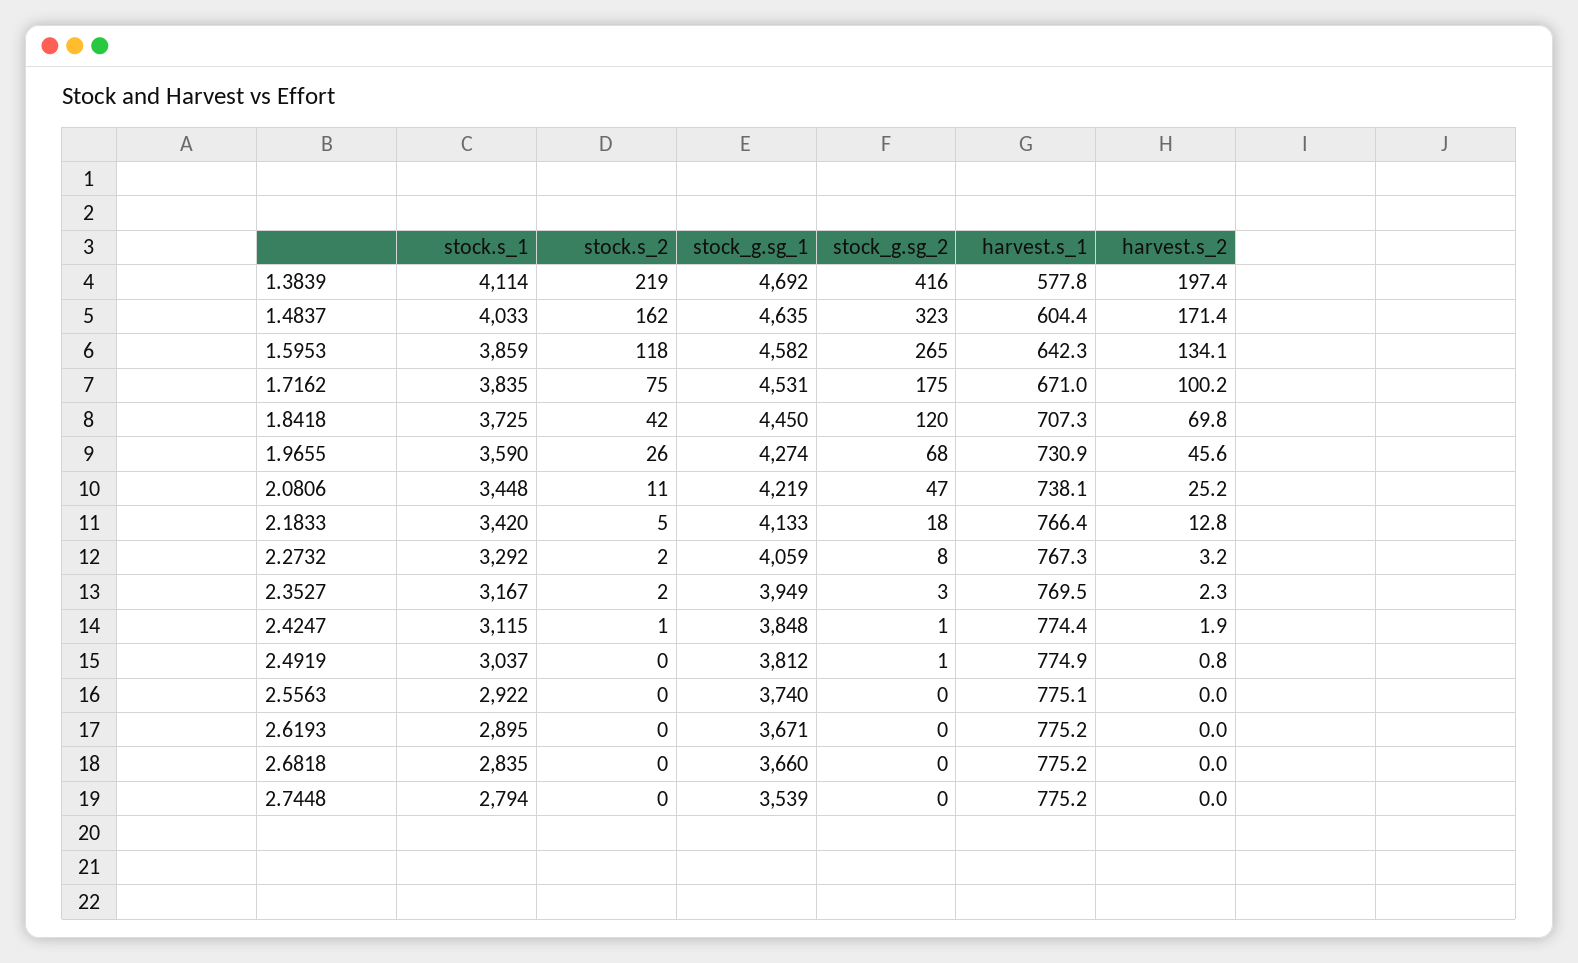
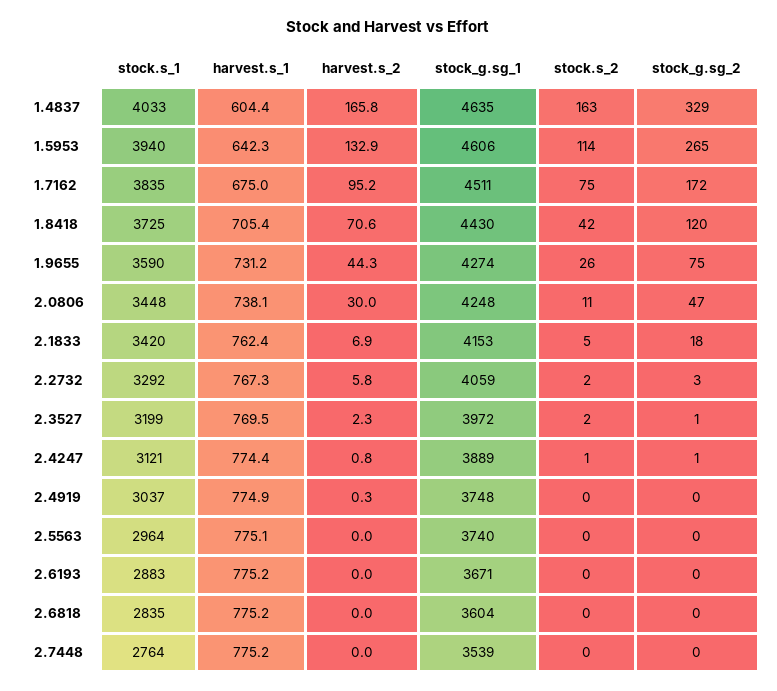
  {
    "stock.s_1": {
-     "1.3839": 4114,
      "1.4837": 4033,
-     "1.5953": 3859,
+     "1.5953": 3940,
      "1.7162": 3835,
      "1.8418": 3725,
      "1.9655": 3590,
      "2.0806": 3448,
      "2.1833": 3420,
      "2.2732": 3292,
-     "2.3527": 3167,
+     "2.3527": 3199,
-     "2.4247": 3115,
+     "2.4247": 3121,
      "2.4919": 3037,
-     "2.5563": 2922,
+     "2.5563": 2964,
-     "2.6193": 2895,
+     "2.6193": 2883,
      "2.6818": 2835,
-     "2.7448": 2794
+     "2.7448": 2764
    },
    "stock.s_2": {
-     "1.3839": 219,
-     "1.4837": 162,
+     "1.4837": 163,
-     "1.5953": 118,
+     "1.5953": 114,
      "1.7162": 75,
      "1.8418": 42,
      "1.9655": 26,
      "2.0806": 11,
      "2.1833": 5,
      "2.2732": 2,
      "2.3527": 2,
      "2.4247": 1,
      "2.4919": 0,
      "2.5563": 0,
      "2.6193": 0,
      "2.6818": 0,
      "2.7448": 0
    },
    "stock_g.sg_1": {
-     "1.3839": 4692,
      "1.4837": 4635,
-     "1.5953": 4582,
+     "1.5953": 4606,
-     "1.7162": 4531,
+     "1.7162": 4511,
-     "1.8418": 4450,
+     "1.8418": 4430,
      "1.9655": 4274,
-     "2.0806": 4219,
+     "2.0806": 4248,
-     "2.1833": 4133,
+     "2.1833": 4153,
      "2.2732": 4059,
-     "2.3527": 3949,
+     "2.3527": 3972,
-     "2.4247": 3848,
+     "2.4247": 3889,
-     "2.4919": 3812,
+     "2.4919": 3748,
      "2.5563": 3740,
      "2.6193": 3671,
-     "2.6818": 3660,
+     "2.6818": 3604,
      "2.7448": 3539
    },
    "stock_g.sg_2": {
-     "1.3839": 416,
-     "1.4837": 323,
+     "1.4837": 329,
      "1.5953": 265,
-     "1.7162": 175,
+     "1.7162": 172,
      "1.8418": 120,
-     "1.9655": 68,
+     "1.9655": 75,
      "2.0806": 47,
      "2.1833": 18,
-     "2.2732": 8,
+     "2.2732": 3,
-     "2.3527": 3,
+     "2.3527": 1,
      "2.4247": 1,
-     "2.4919": 1,
+     "2.4919": 0,
      "2.5563": 0,
      "2.6193": 0,
      "2.6818": 0,
      "2.7448": 0
    },
    "harvest.s_1": {
-     "1.3839": 577.8,
      "1.4837": 604.4,
      "1.5953": 642.3,
-     "1.7162": 671,
+     "1.7162": 675,
-     "1.8418": 707.3,
+     "1.8418": 705.4,
-     "1.9655": 730.9,
+     "1.9655": 731.2,
      "2.0806": 738.1,
-     "2.1833": 766.4,
+     "2.1833": 762.4,
      "2.2732": 767.3,
      "2.3527": 769.5,
      "2.4247": 774.4,
      "2.4919": 774.9,
      "2.5563": 775.1,
      "2.6193": 775.2,
      "2.6818": 775.2,
      "2.7448": 775.2
    },
    "harvest.s_2": {
-     "1.3839": 197.4,
-     "1.4837": 171.4,
+     "1.4837": 165.8,
-     "1.5953": 134.1,
+     "1.5953": 132.9,
-     "1.7162": 100.2,
+     "1.7162": 95.2,
-     "1.8418": 69.8,
+     "1.8418": 70.6,
-     "1.9655": 45.6,
+     "1.9655": 44.3,
-     "2.0806": 25.2,
+     "2.0806": 30,
-     "2.1833": 12.8,
+     "2.1833": 6.9,
-     "2.2732": 3.2,
+     "2.2732": 5.8,
      "2.3527": 2.3,
-     "2.4247": 1.9,
+     "2.4247": 0.8,
-     "2.4919": 0.8,
+     "2.4919": 0.3,
      "2.5563": 0,
      "2.6193": 0,
      "2.6818": 0,
      "2.7448": 0
    }
  }

